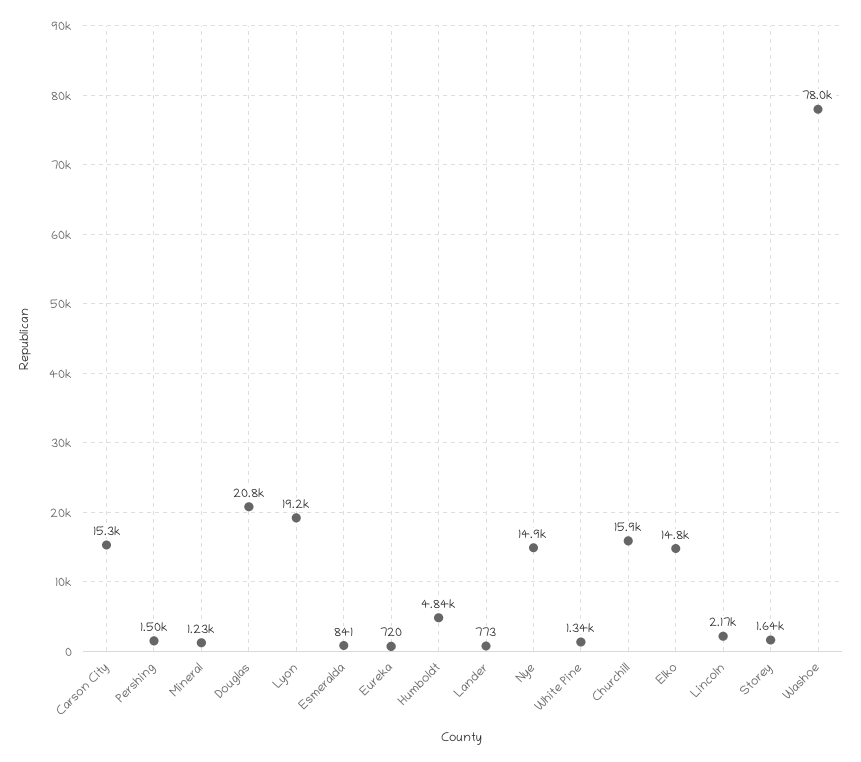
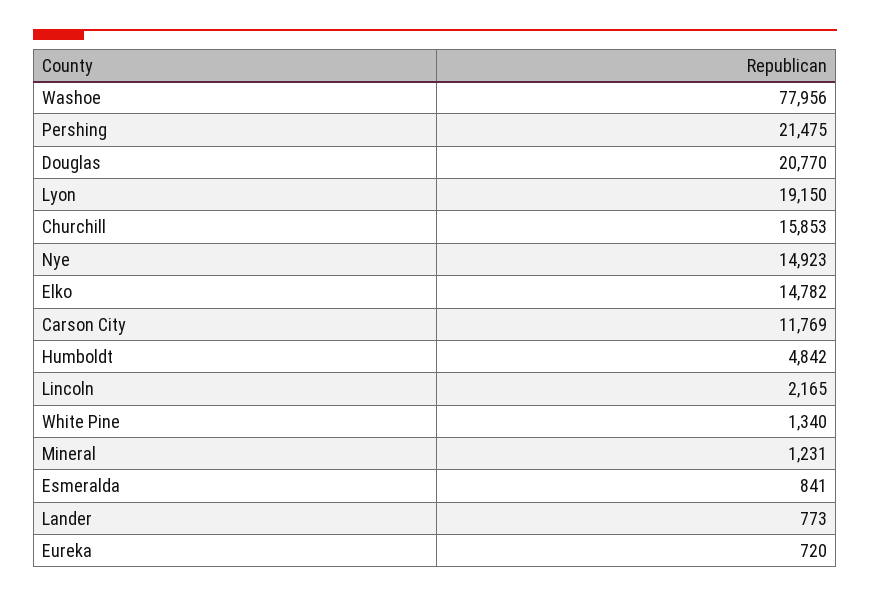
  {
-   "Carson City": 15300,
+   "Carson City": 11769,
-   "Pershing": 1500,
+   "Pershing": 21475,
    "Mineral": 1231,
    "Douglas": 20770,
    "Lyon": 19150,
    "Esmeralda": 841,
    "Eureka": 720,
    "Humboldt": 4842,
    "Lander": 773,
    "Nye": 14923,
    "White Pine": 1340,
    "Churchill": 15853,
    "Elko": 14782,
    "Lincoln": 2165,
-   "Storey": 1640,
    "Washoe": 77956
  }

